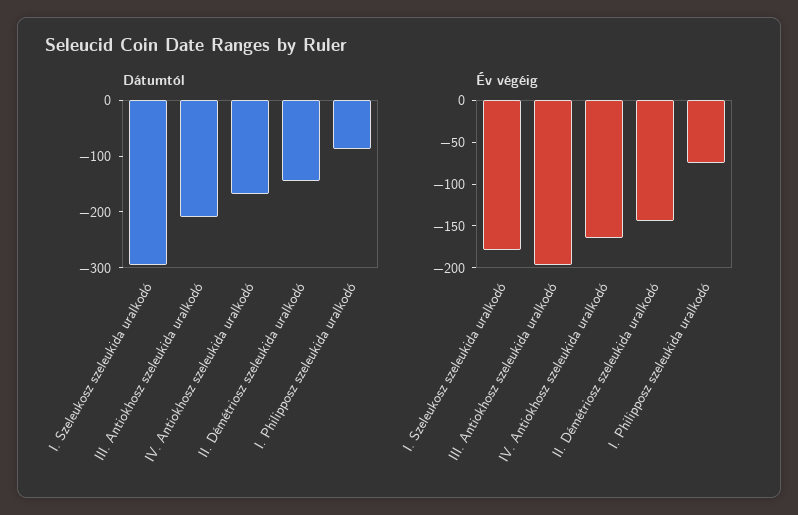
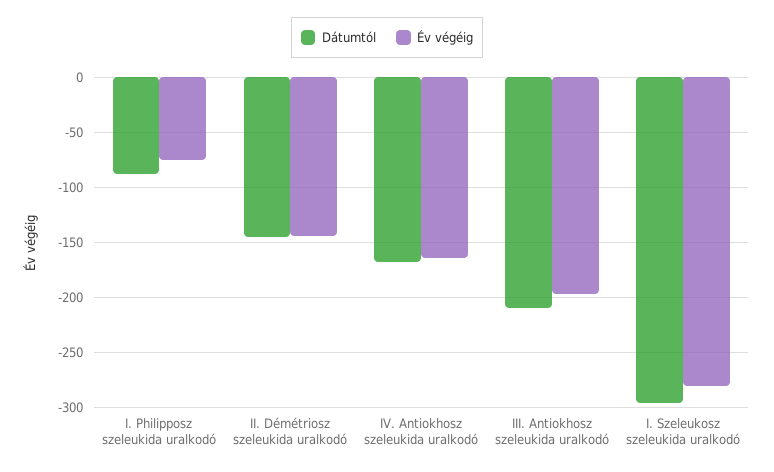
  {
    "Dátumtól": {
      "I. Szeleukosz szeleukida uralkodó": -300,
      "III. Antiokhosz szeleukida uralkodó": -210,
      "IV. Antiokhosz szeleukida uralkodó": -170,
      "II. Démétriosz szeleukida uralkodó": -150,
      "I. Philipposz szeleukida uralkodó": -90
    },
    "Év végéig": {
-     "I. Szeleukosz szeleukida uralkodó": -180,
+     "I. Szeleukosz szeleukida uralkodó": -280,
      "III. Antiokhosz szeleukida uralkodó": -200,
      "IV. Antiokhosz szeleukida uralkodó": -160,
      "II. Démétriosz szeleukida uralkodó": -140,
      "I. Philipposz szeleukida uralkodó": -80
    }
  }

